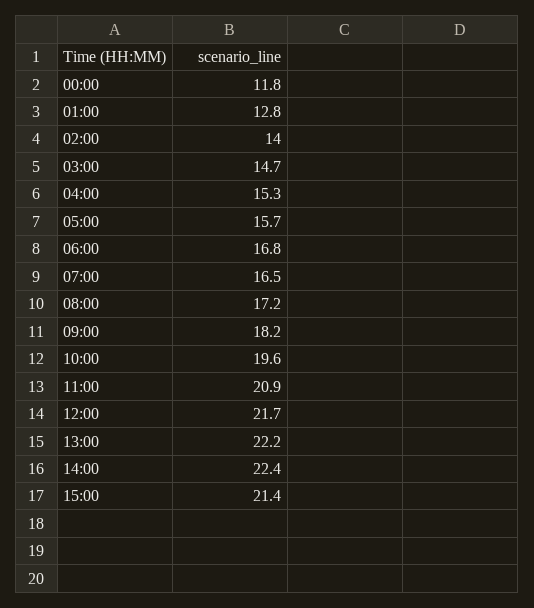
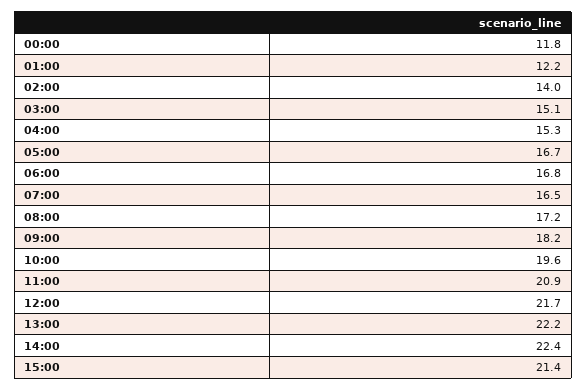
  {
    "00:00": 11.8,
-   "01:00": 12.8,
+   "01:00": 12.2,
    "02:00": 14,
-   "03:00": 14.7,
+   "03:00": 15.1,
    "04:00": 15.3,
-   "05:00": 15.7,
+   "05:00": 16.7,
    "06:00": 16.8,
    "07:00": 16.5,
    "08:00": 17.2,
    "09:00": 18.2,
    "10:00": 19.6,
    "11:00": 20.9,
    "12:00": 21.7,
    "13:00": 22.2,
    "14:00": 22.4,
    "15:00": 21.4
  }

